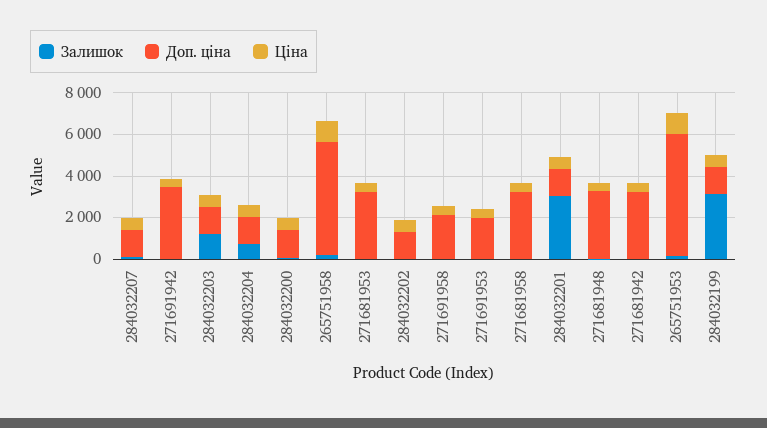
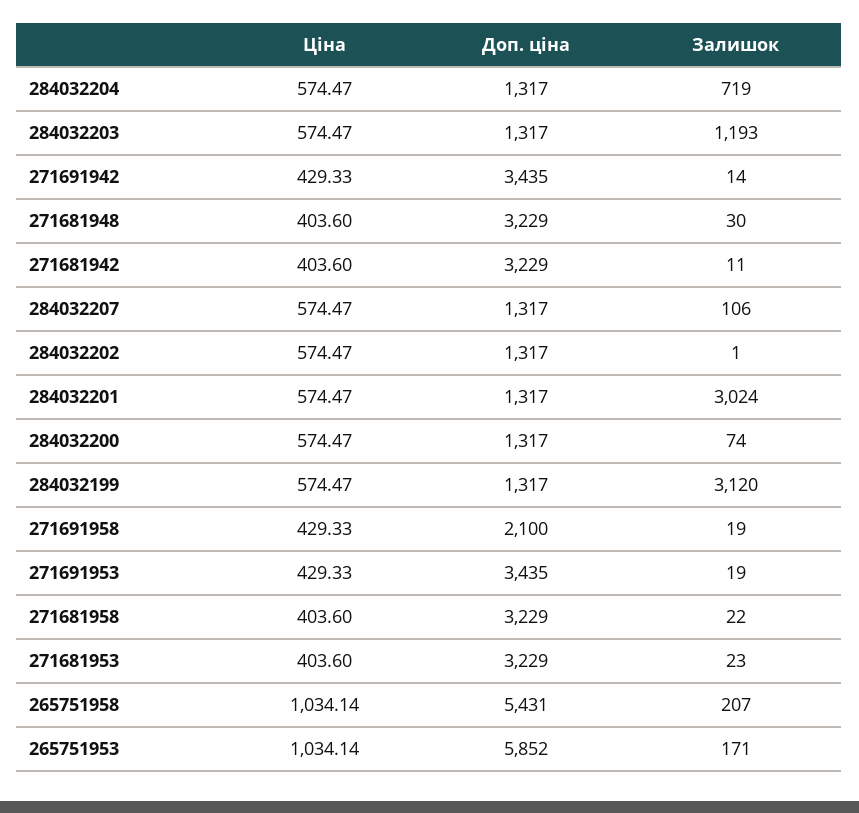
  {
    "Залишок": {
      "284032207": 106,
      "271691942": 14,
      "284032203": 1193,
      "284032204": 719,
      "284032200": 74,
      "265751958": 207,
      "271681953": 23,
      "284032202": 1,
      "271691958": 19,
      "271691953": 19,
      "271681958": 22,
      "284032201": 3024,
      "271681948": 30,
      "271681942": 11,
      "265751953": 171,
      "284032199": 3120
    },
    "Доп. ціна": {
      "284032207": 1317,
      "271691942": 3435,
      "284032203": 1317,
      "284032204": 1317,
      "284032200": 1317,
      "265751958": 5431,
      "271681953": 3229,
      "284032202": 1317,
      "271691958": 2100,
-     "271691953": 2000,
+     "271691953": 3435,
      "271681958": 3229,
      "284032201": 1317,
      "271681948": 3229,
      "271681942": 3229,
      "265751953": 5852,
      "284032199": 1317
    },
    "Ціна": {
      "284032207": 574.47,
      "271691942": 429.33,
      "284032203": 574.47,
      "284032204": 574.47,
      "284032200": 574.47,
      "265751958": 1034.14,
      "271681953": 403.6,
      "284032202": 574.47,
      "271691958": 429.33,
      "271691953": 429.33,
      "271681958": 403.6,
      "284032201": 574.47,
      "271681948": 403.6,
      "271681942": 403.6,
      "265751953": 1034.14,
      "284032199": 574.47
    }
  }

